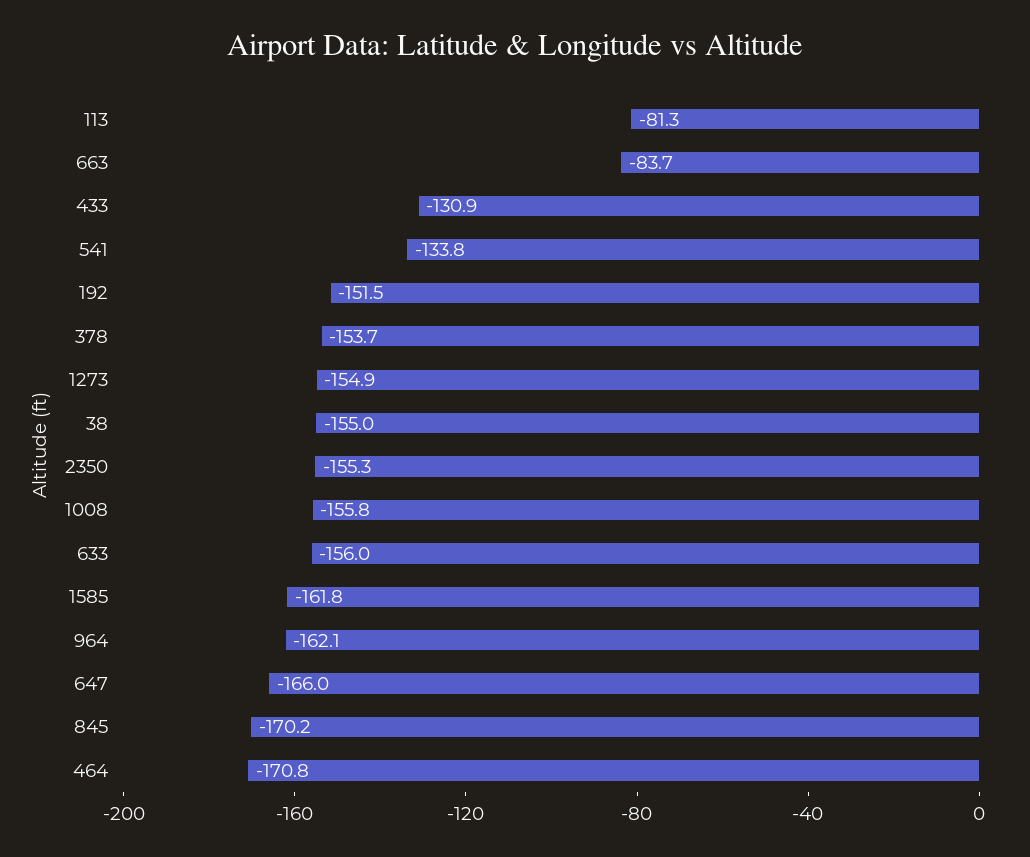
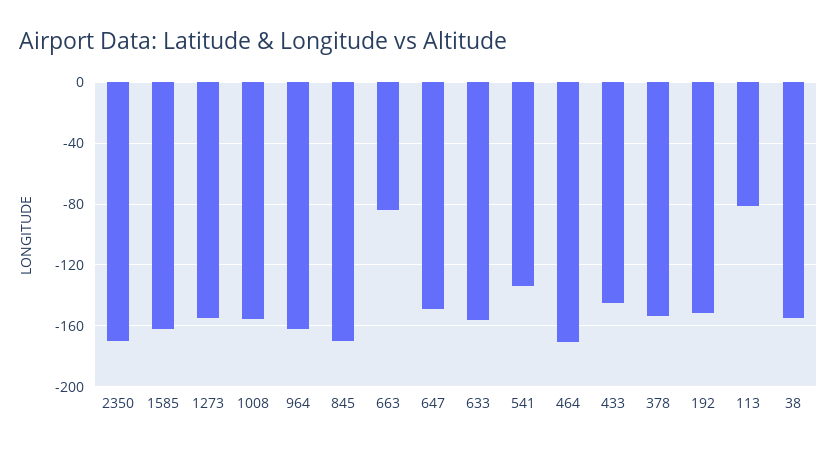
  {
    "113": -81.3,
    "663": -83.7,
-   "433": -130.9,
+   "433": -145,
    "541": -133.8,
    "192": -151.5,
    "378": -153.7,
    "1273": -154.9,
    "38": -155,
-   "2350": -155.3,
+   "2350": -170,
    "1008": -155.8,
    "633": -156,
    "1585": -161.8,
    "964": -162.1,
-   "647": -166,
+   "647": -150,
    "845": -170.2,
    "464": -170.8
  }

